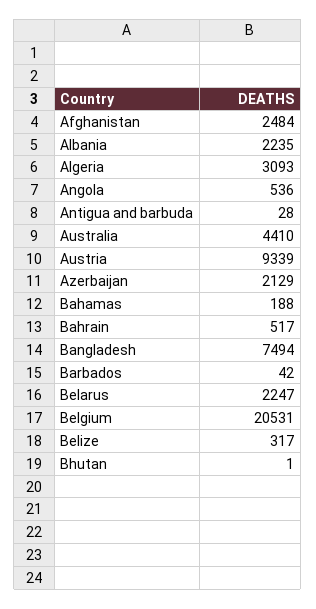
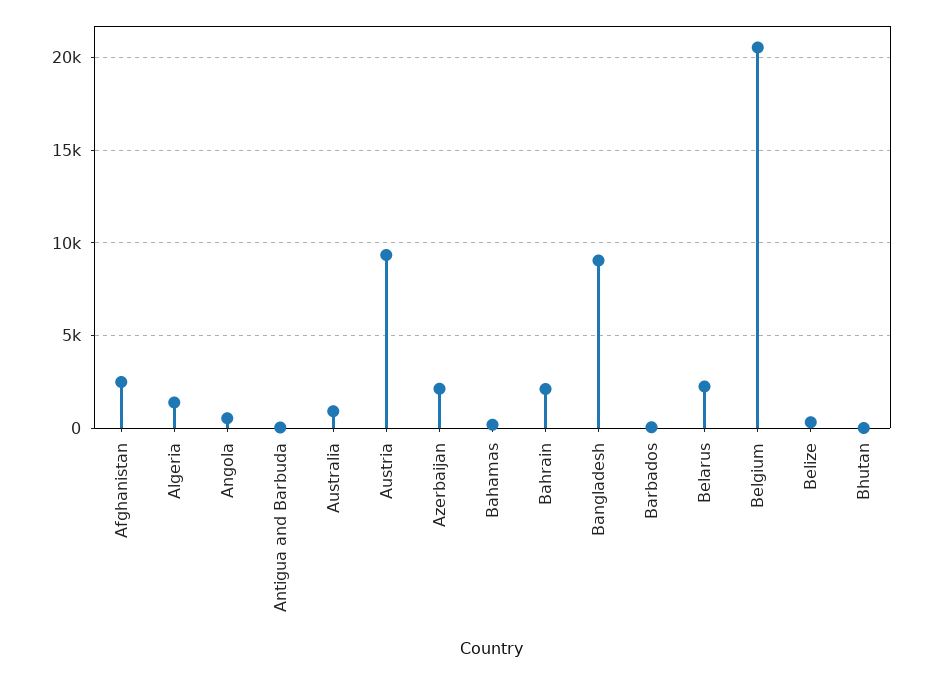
  {
    "Afghanistan": 2484,
-   "Albania": 2235,
-   "Algeria": 3093,
+   "Algeria": 1500,
    "Angola": 536,
    "Antigua and barbuda": 28,
-   "Australia": 4410,
+   "Australia": 1000,
    "Austria": 9339,
    "Azerbaijan": 2129,
    "Bahamas": 188,
-   "Bahrain": 517,
+   "Bahrain": 2000,
-   "Bangladesh": 7494,
+   "Bangladesh": 9000,
    "Barbados": 42,
    "Belarus": 2247,
    "Belgium": 20531,
    "Belize": 317,
    "Bhutan": 1
  }

